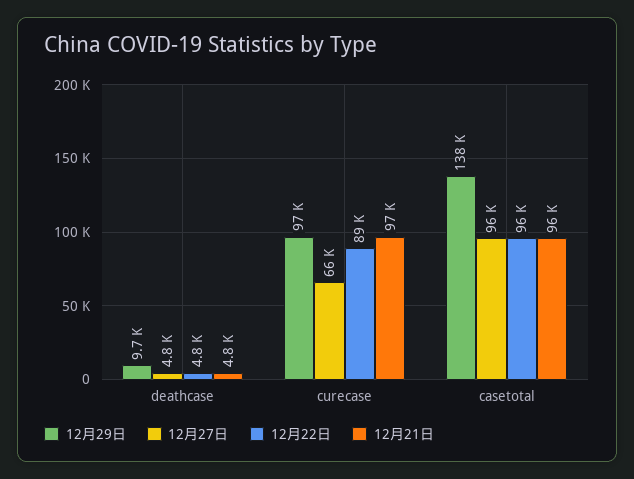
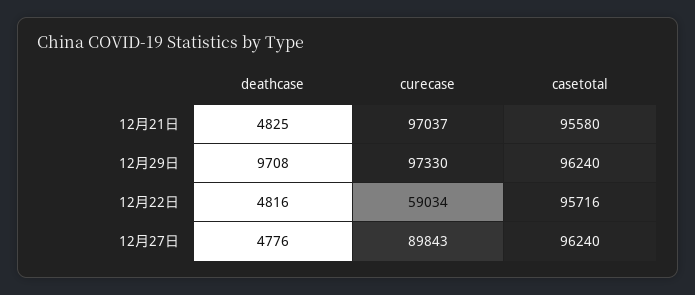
  {
    "12月29日": {
      "deathcase": 9708,
      "curecase": 97330,
-     "casetotal": 138000
+     "casetotal": 96240
    },
    "12月27日": {
      "deathcase": 4776,
-     "curecase": 66000,
+     "curecase": 89843,
      "casetotal": 96240
    },
    "12月22日": {
      "deathcase": 4816,
-     "curecase": 89000,
+     "curecase": 59034,
      "casetotal": 95716
    },
    "12月21日": {
      "deathcase": 4825,
      "curecase": 97037,
      "casetotal": 95580
    }
  }

